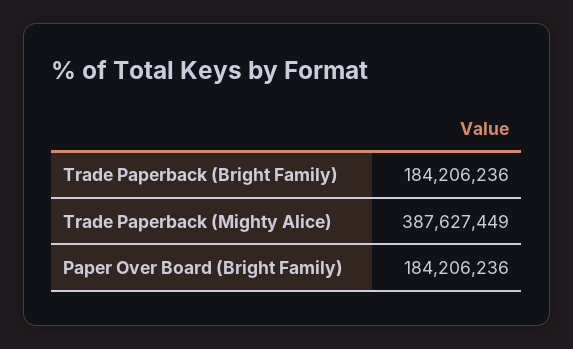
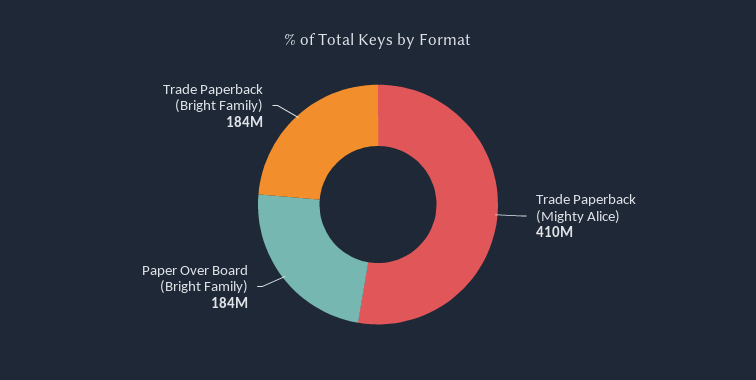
  {
    "Trade Paperback (Bright Family)": 184206236,
-   "Trade Paperback (Mighty Alice)": 387627449,
+   "Trade Paperback (Mighty Alice)": 410000000,
    "Paper Over Board (Bright Family)": 184206236
  }

